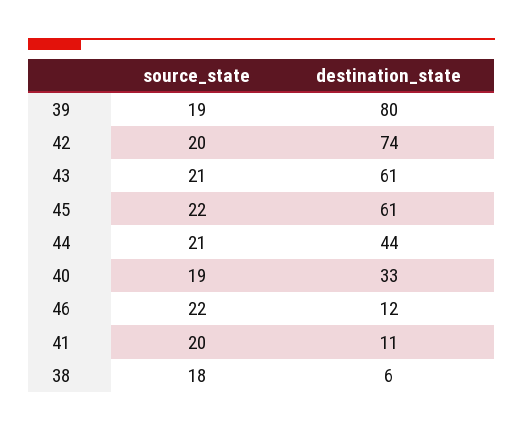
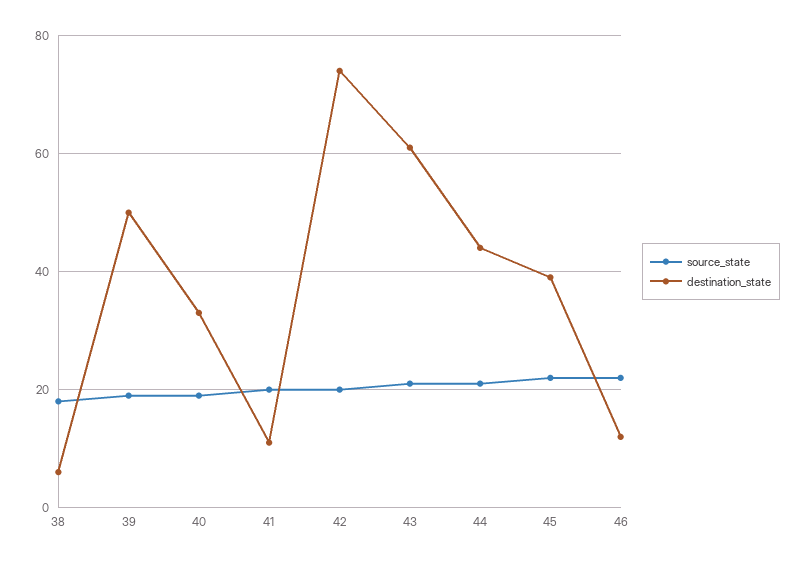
  {
    "source_state": {
      "39": 19,
      "42": 20,
      "43": 21,
      "45": 22,
      "44": 21,
      "40": 19,
      "46": 22,
      "41": 20,
      "38": 18
    },
    "destination_state": {
-     "39": 80,
+     "39": 50,
      "42": 74,
      "43": 61,
-     "45": 61,
+     "45": 40,
      "44": 44,
      "40": 33,
      "46": 12,
      "41": 11,
      "38": 6
    }
  }

